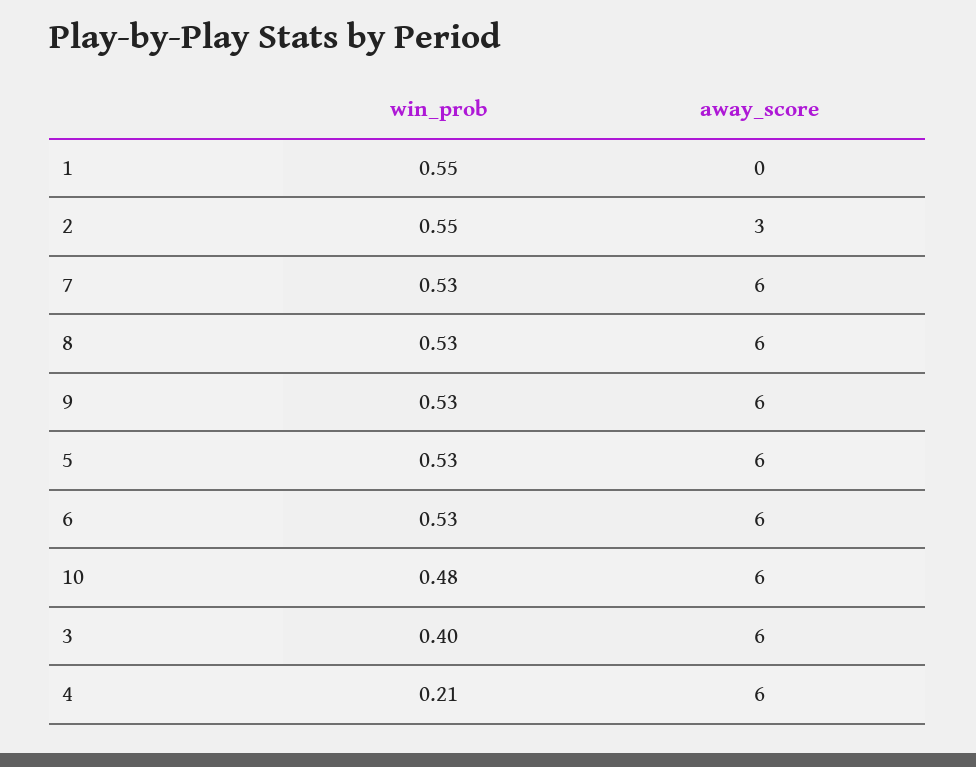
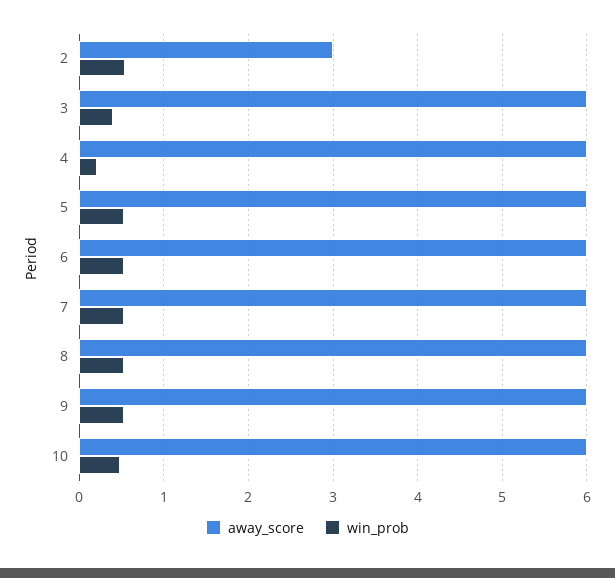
  {
    "win_prob": {
-     "1": 0.55,
      "2": 0.55,
      "7": 0.53,
      "8": 0.53,
      "9": 0.53,
      "5": 0.53,
      "6": 0.53,
      "10": 0.48,
      "3": 0.4,
      "4": 0.21
    },
    "away_score": {
-     "1": 0,
      "2": 3,
      "7": 6,
      "8": 6,
      "9": 6,
      "5": 6,
      "6": 6,
      "10": 6,
      "3": 6,
      "4": 6
    }
  }

